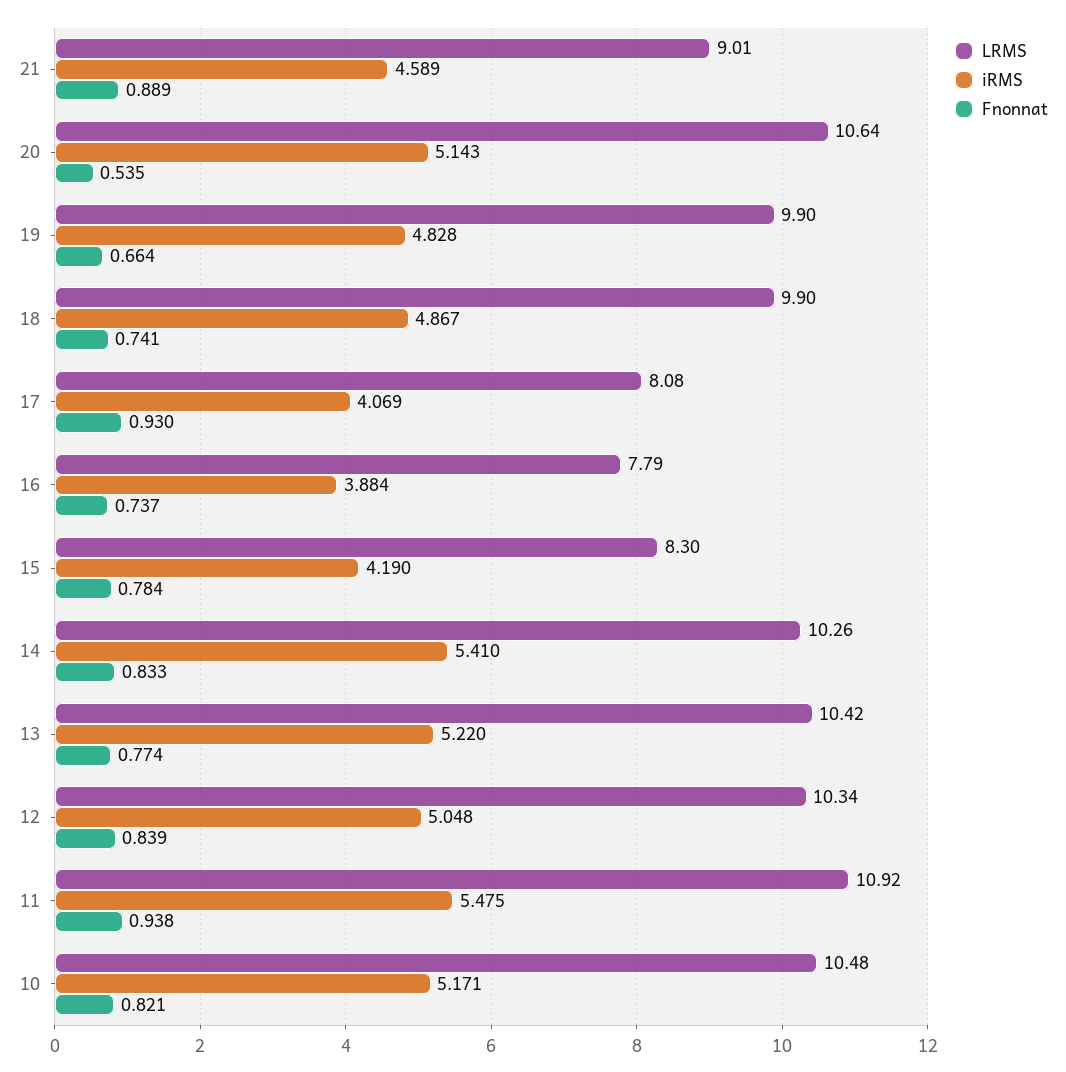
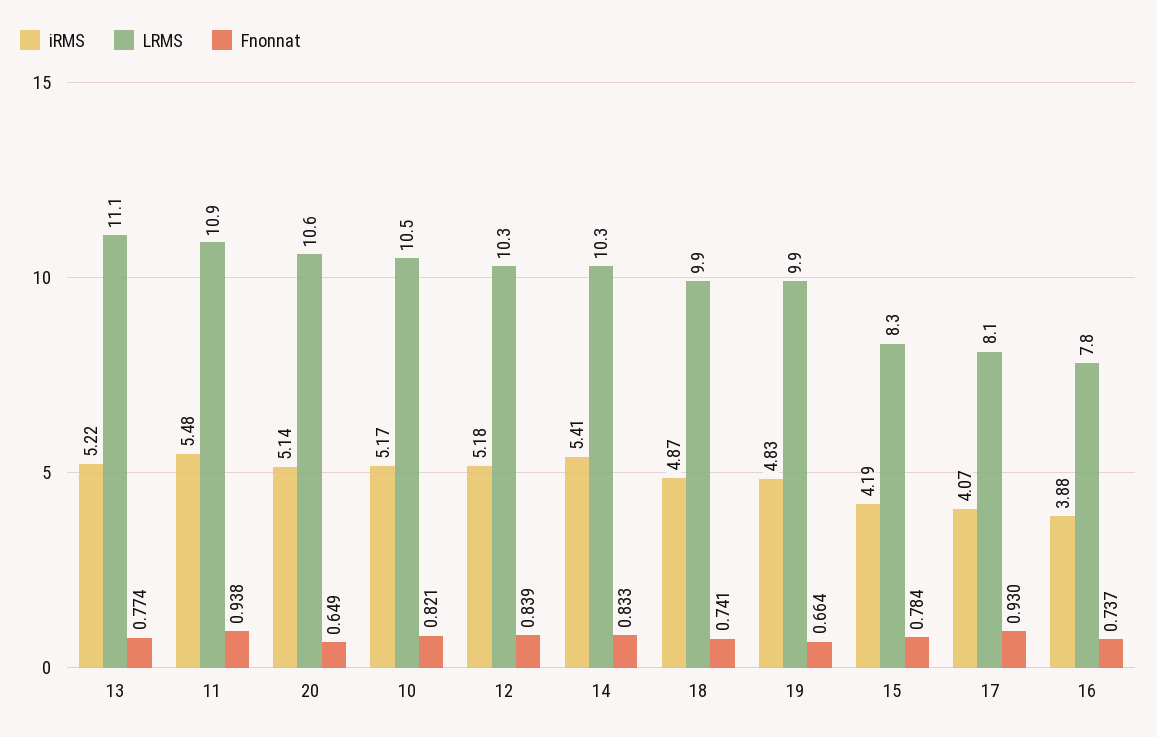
  {
    "LRMS": {
-     "21": 9.01,
      "20": 10.64,
      "19": 9.9,
      "18": 9.9,
      "17": 8.08,
      "16": 7.79,
      "15": 8.3,
      "14": 10.26,
-     "13": 10.42,
+     "13": 11.1,
      "12": 10.34,
      "11": 10.92,
      "10": 10.48
    },
    "iRMS": {
-     "21": 4.589,
      "20": 5.143,
      "19": 4.828,
      "18": 4.867,
      "17": 4.069,
      "16": 3.884,
      "15": 4.19,
      "14": 5.41,
      "13": 5.22,
-     "12": 5.048,
+     "12": 5.18,
      "11": 5.475,
      "10": 5.171
    },
    "Fnonnat": {
-     "21": 0.889,
-     "20": 0.535,
+     "20": 0.649,
      "19": 0.664,
      "18": 0.741,
      "17": 0.93,
      "16": 0.737,
      "15": 0.784,
      "14": 0.833,
      "13": 0.774,
      "12": 0.839,
      "11": 0.938,
      "10": 0.821
    }
  }

